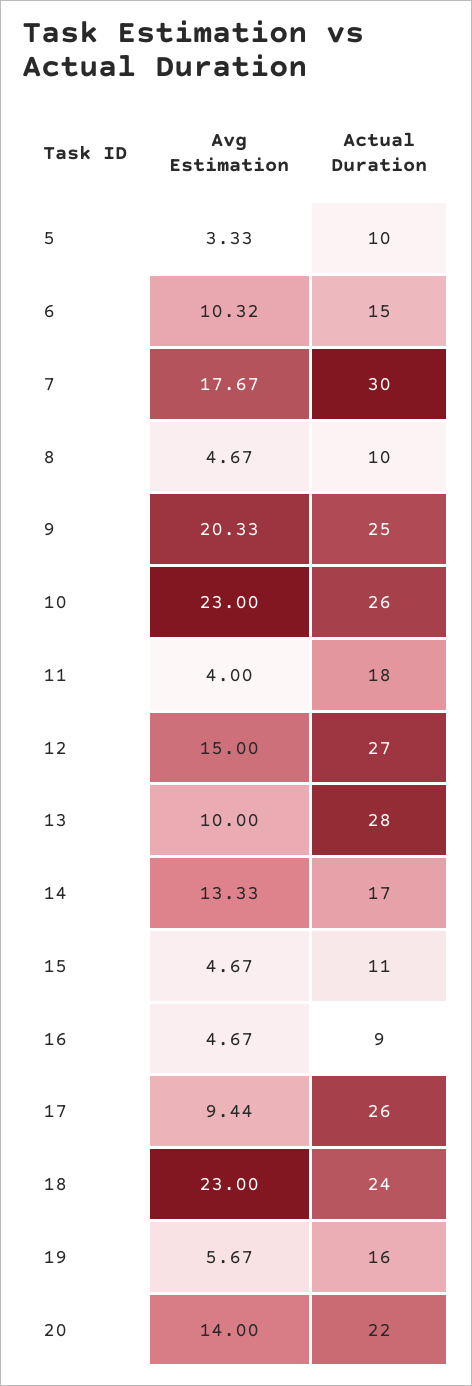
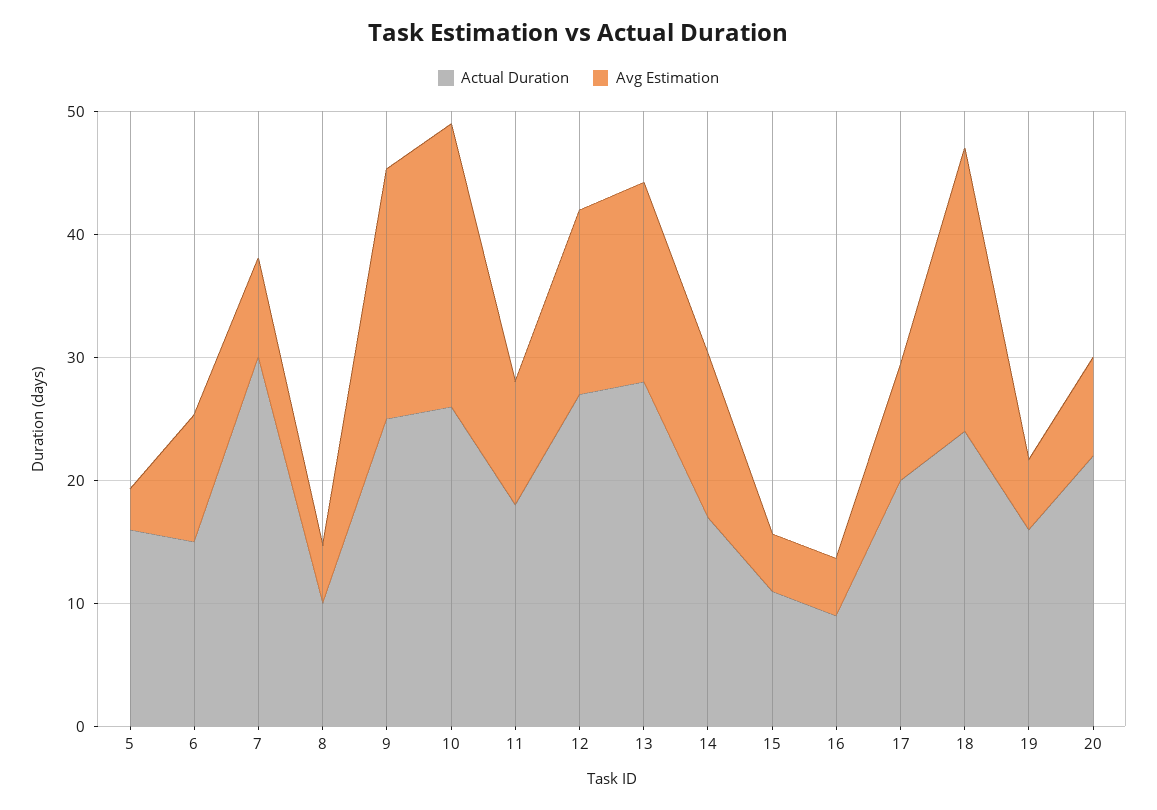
  {
    "Avg Estimation": {
      "5": 3.33,
      "6": 10.32,
-     "7": 17.67,
+     "7": 8,
      "8": 4.67,
      "9": 20.33,
      "10": 23,
-     "11": 4,
+     "11": 10,
      "12": 15,
-     "13": 10,
+     "13": 16,
      "14": 13.33,
      "15": 4.67,
      "16": 4.67,
      "17": 9.44,
      "18": 23,
      "19": 5.67,
-     "20": 14
+     "20": 8
    },
    "Actual Duration": {
-     "5": 10,
+     "5": 16,
      "6": 15,
      "7": 30,
      "8": 10,
      "9": 25,
      "10": 26,
      "11": 18,
      "12": 27,
      "13": 28,
      "14": 17,
      "15": 11,
      "16": 9,
-     "17": 26,
+     "17": 20,
      "18": 24,
      "19": 16,
      "20": 22
    }
  }

